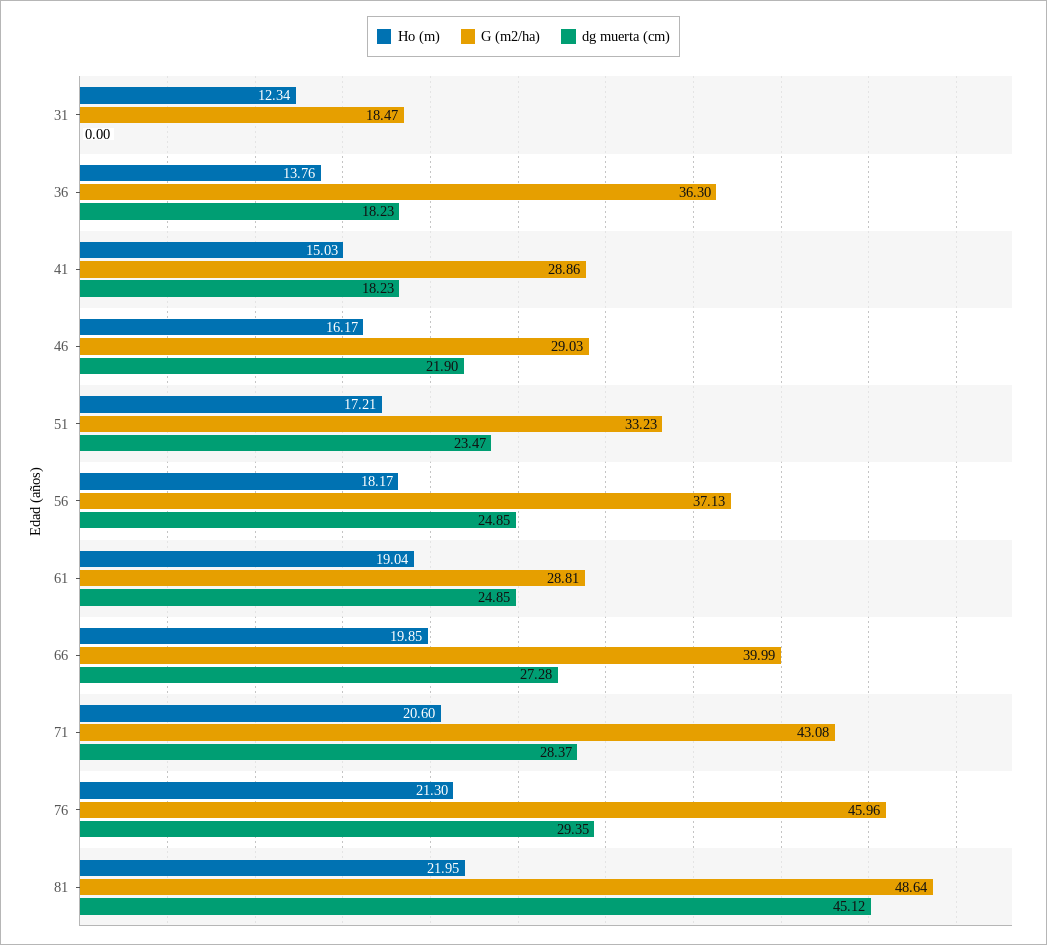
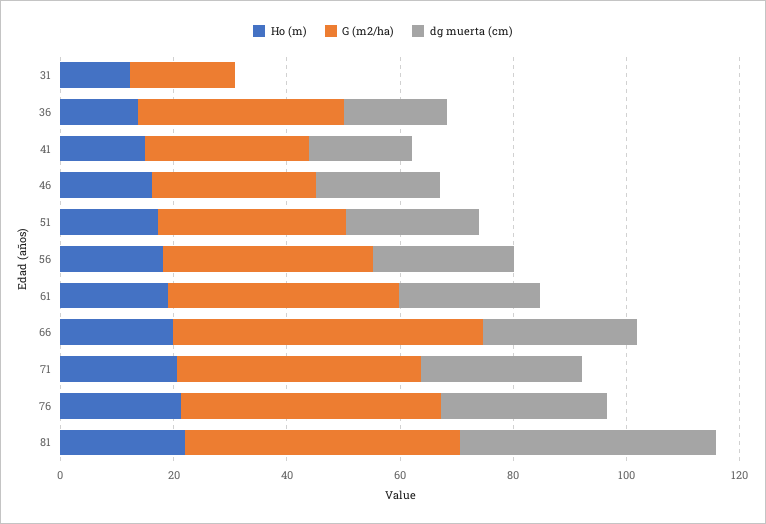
  {
    "Ho (m)": {
      "31": 12.34,
      "36": 13.76,
      "41": 15.03,
      "46": 16.17,
      "51": 17.21,
      "56": 18.17,
      "61": 19.04,
      "66": 19.85,
      "71": 20.6,
      "76": 21.3,
      "81": 21.95
    },
    "G (m2/ha)": {
      "31": 18.47,
      "36": 36.3,
      "41": 28.86,
      "46": 29.03,
      "51": 33.23,
      "56": 37.13,
-     "61": 28.81,
+     "61": 40,
-     "66": 39.99,
+     "66": 55,
      "71": 43.08,
      "76": 45.96,
      "81": 48.64
    },
    "dg muerta (cm)": {
      "31": 0,
      "36": 18.23,
      "41": 18.23,
      "46": 21.9,
      "51": 23.47,
      "56": 24.85,
      "61": 24.85,
      "66": 27.28,
      "71": 28.37,
      "76": 29.35,
      "81": 45.12
    }
  }

